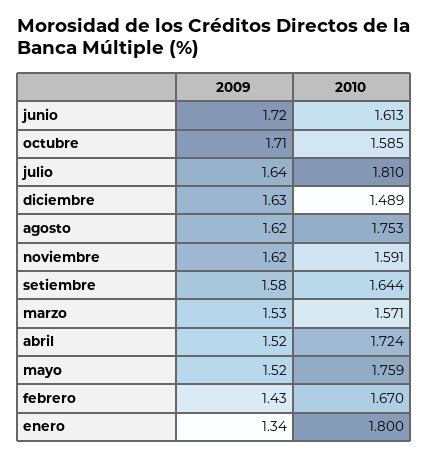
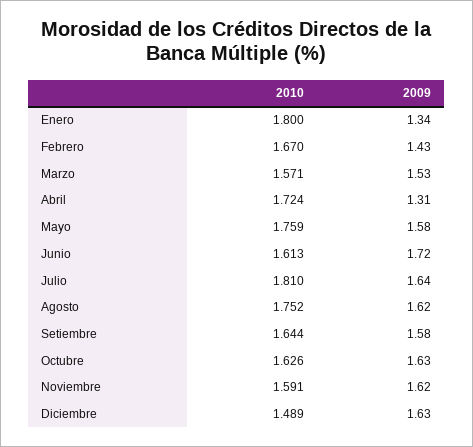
  {
    "2009": {
      "junio": 1.72,
-     "octubre": 1.71,
+     "octubre": 1.63,
      "julio": 1.64,
      "diciembre": 1.63,
      "agosto": 1.62,
      "noviembre": 1.62,
      "setiembre": 1.58,
      "marzo": 1.53,
-     "abril": 1.52,
+     "abril": 1.31,
-     "mayo": 1.52,
+     "mayo": 1.58,
      "febrero": 1.43,
      "enero": 1.34
    },
    "2010": {
      "junio": 1.613,
-     "octubre": 1.585,
+     "octubre": 1.626,
      "julio": 1.81,
      "diciembre": 1.489,
-     "agosto": 1.753,
+     "agosto": 1.752,
      "noviembre": 1.591,
      "setiembre": 1.644,
      "marzo": 1.571,
      "abril": 1.724,
      "mayo": 1.759,
      "febrero": 1.67,
      "enero": 1.8
    }
  }

